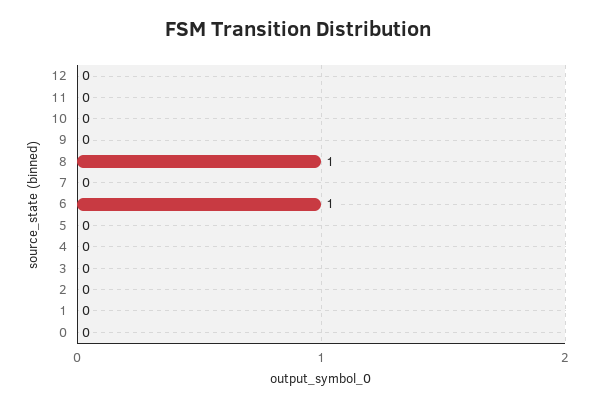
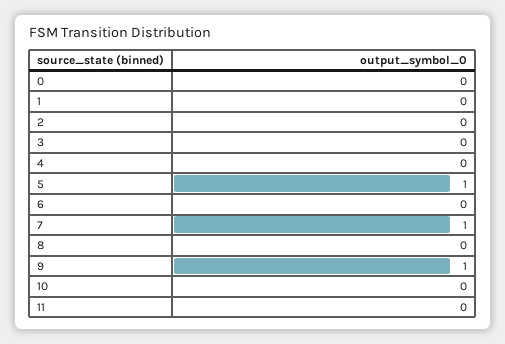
  {
-   "12": 0,
    "11": 0,
    "10": 0,
-   "9": 0,
+   "9": 1,
-   "8": 1,
+   "8": 0,
-   "7": 0,
+   "7": 1,
-   "6": 1,
+   "6": 0,
-   "5": 0,
+   "5": 1,
    "4": 0,
    "3": 0,
    "2": 0,
    "1": 0,
    "0": 0
  }

